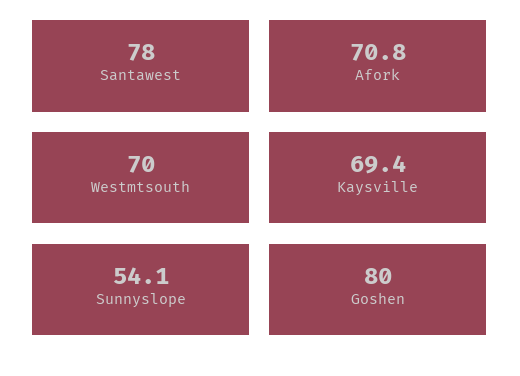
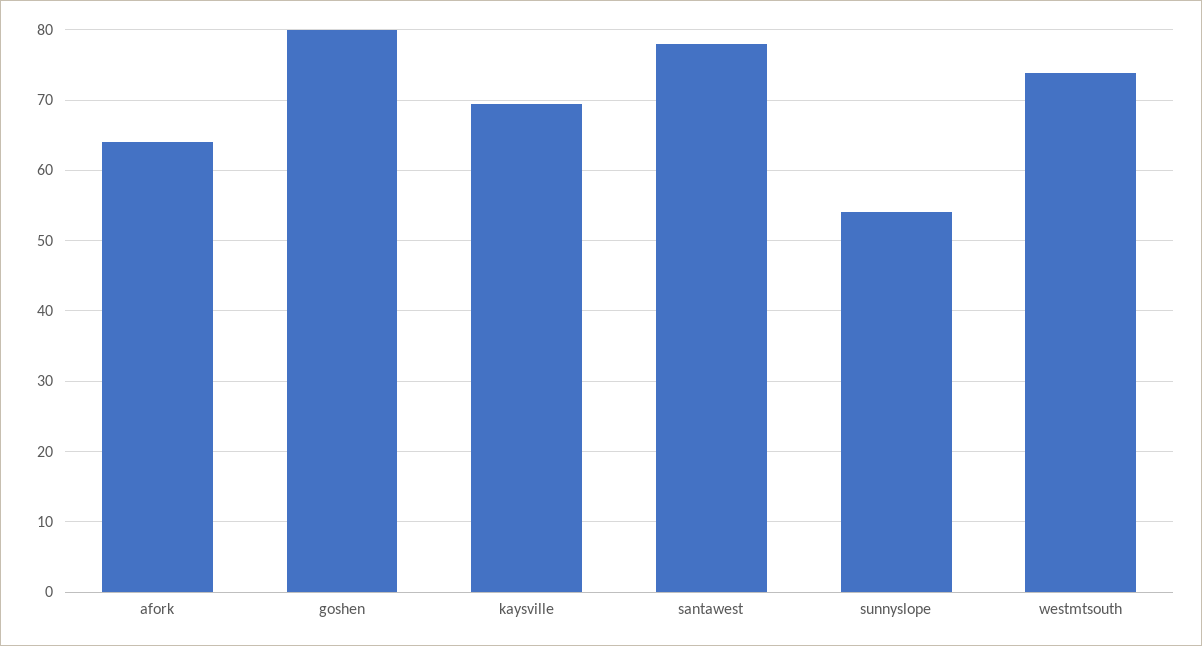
  {
    "Santawest": 78,
-   "Afork": 70.8,
+   "Afork": 64,
-   "Westmtsouth": 70,
+   "Westmtsouth": 74,
    "Kaysville": 69.4,
    "Sunnyslope": 54.1,
    "Goshen": 80
  }

